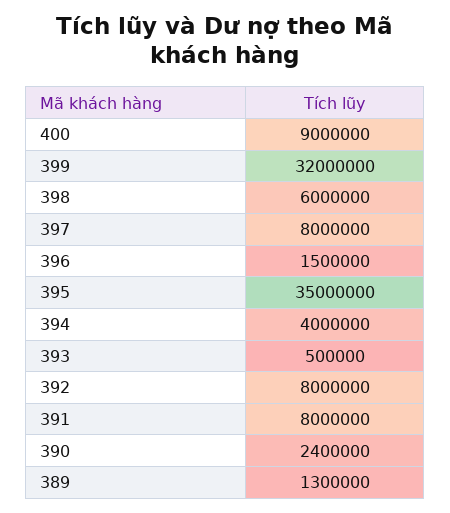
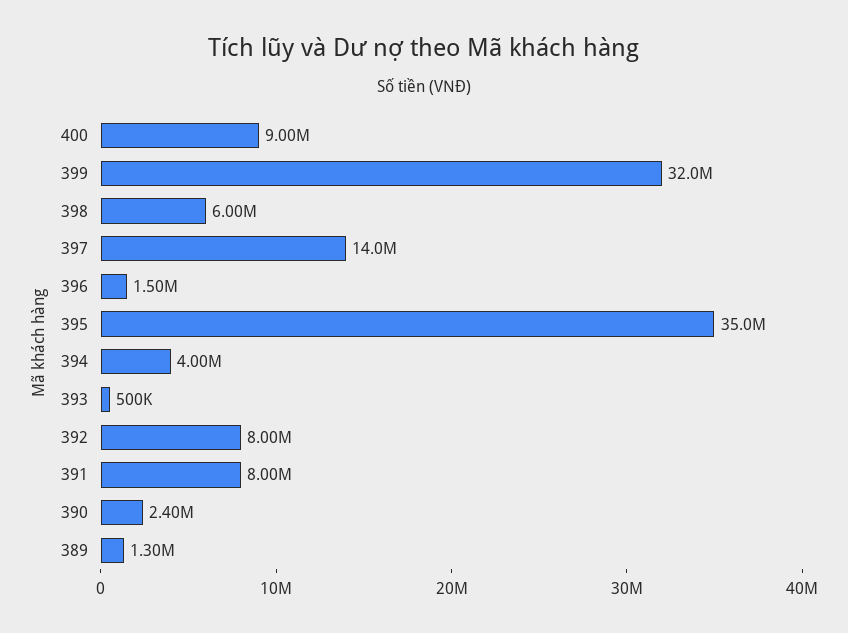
  {
    "400": 9000000,
    "399": 32000000,
    "398": 6000000,
-   "397": 8000000,
+   "397": 14000000,
    "396": 1500000,
    "395": 35000000,
    "394": 4000000,
    "393": 500000,
    "392": 8000000,
    "391": 8000000,
    "390": 2400000,
    "389": 1300000
  }

